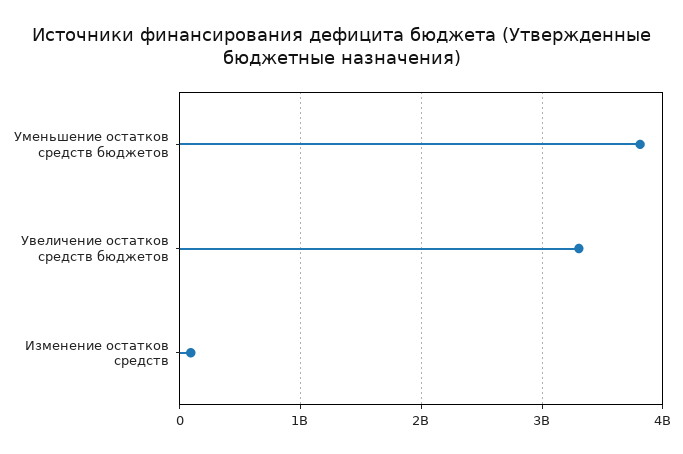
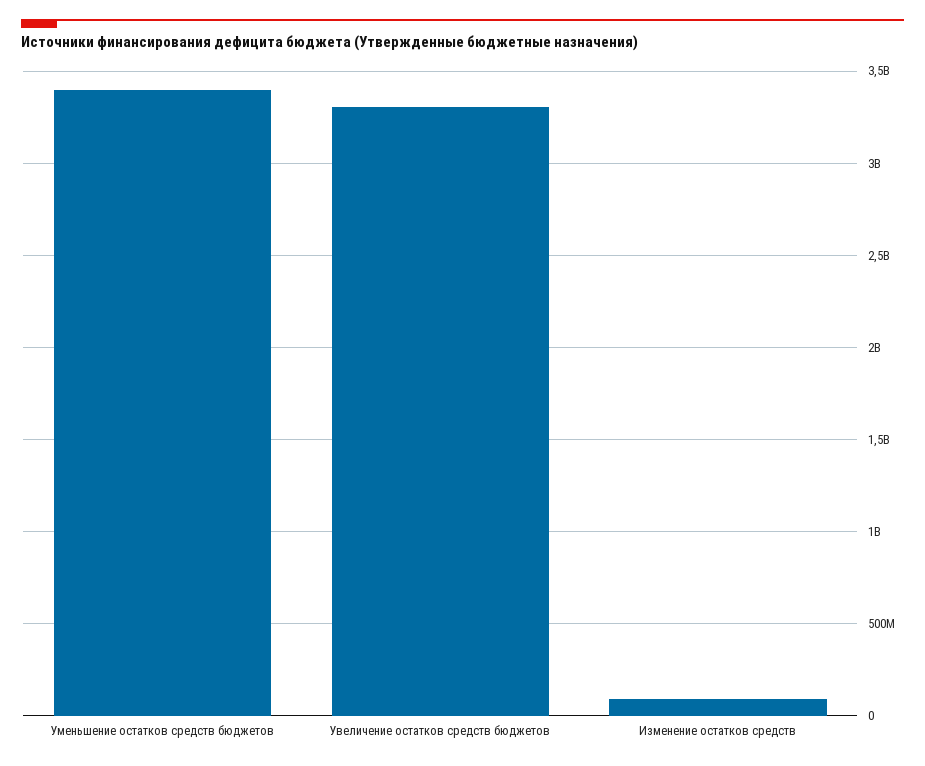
  {
-   "Уменьшение остатков средств бюджетов": 3800000000,
+   "Уменьшение остатков средств бюджетов": 3400000000,
    "Увеличение остатков средств бюджетов": 3300000000,
    "Изменение остатков средств": 100000000
  }

